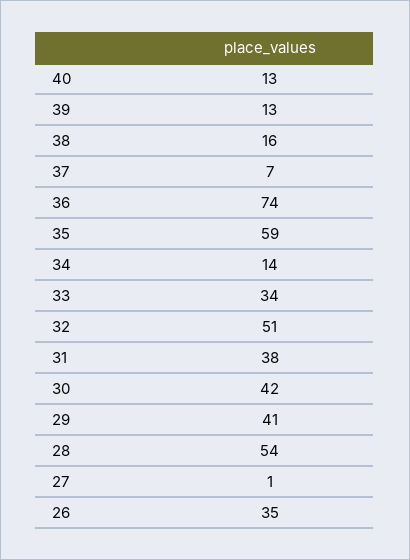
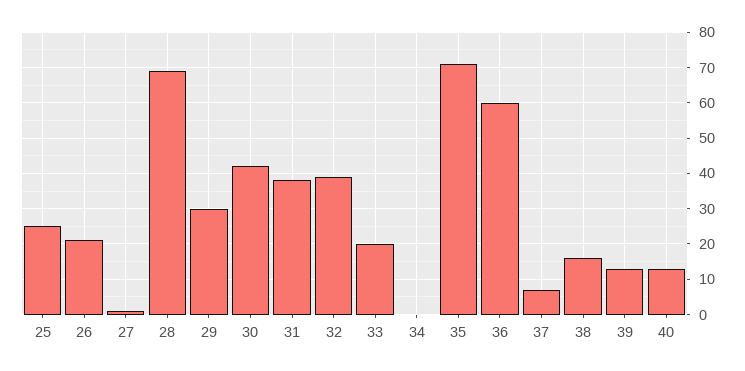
  {
    "40": 13,
    "39": 13,
    "38": 16,
    "37": 7,
-   "36": 74,
+   "36": 60,
-   "35": 59,
+   "35": 70,
-   "34": 14,
+   "34": 0,
-   "33": 34,
+   "33": 20,
-   "32": 51,
+   "32": 40,
    "31": 38,
    "30": 42,
-   "29": 41,
+   "29": 30,
-   "28": 54,
+   "28": 70,
    "27": 1,
-   "26": 35
+   "26": 20,
+   "25": 25
  }

